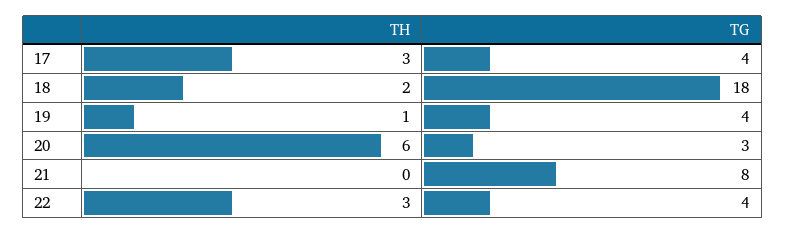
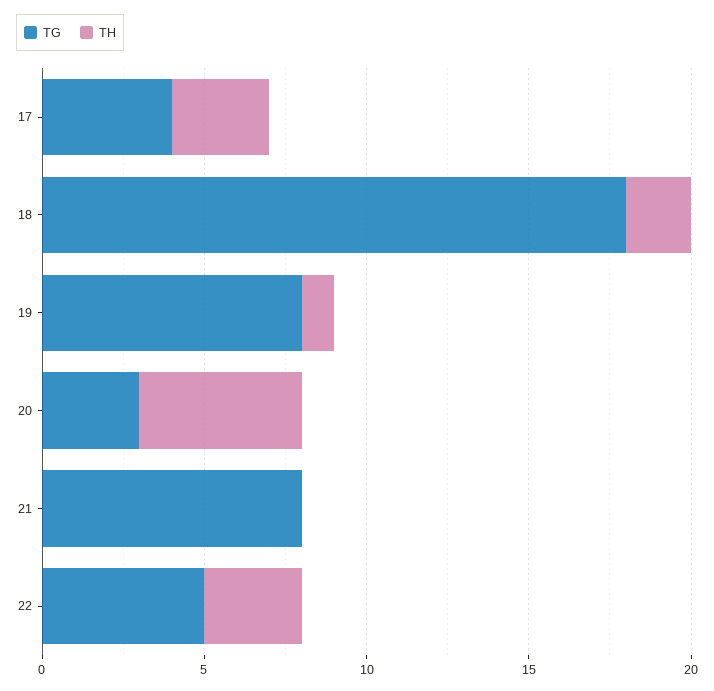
  {
    "TH": {
      "17": 3,
      "18": 2,
      "19": 1,
-     "20": 6,
+     "20": 5,
      "21": 0,
      "22": 3
    },
    "TG": {
      "17": 4,
      "18": 18,
-     "19": 4,
+     "19": 8,
      "20": 3,
      "21": 8,
-     "22": 4
+     "22": 5
    }
  }

